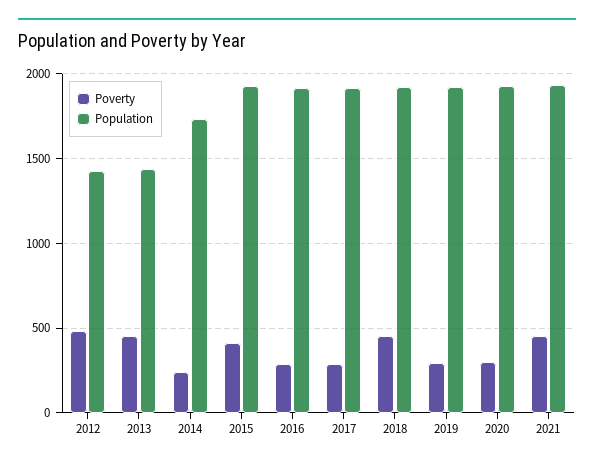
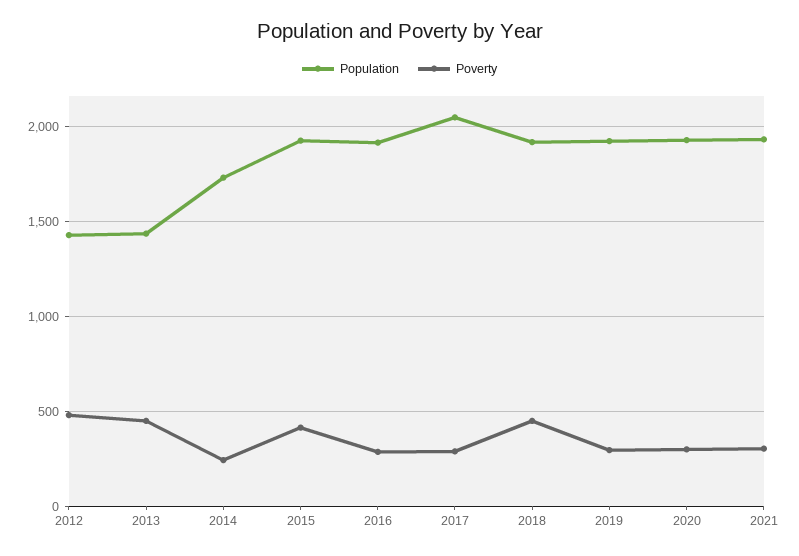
  {
    "Poverty": {
      "2012": 500,
      "2013": 450,
      "2014": 250,
      "2015": 400,
      "2016": 300,
      "2017": 300,
      "2018": 450,
      "2019": 300,
      "2020": 300,
-     "2021": 450
+     "2021": 300
    },
    "Population": {
      "2012": 1450,
      "2013": 1450,
      "2014": 1750,
      "2015": 1950,
      "2016": 1900,
-     "2017": 1900,
+     "2017": 2050,
      "2018": 1900,
      "2019": 1950,
      "2020": 1950,
      "2021": 1950
    }
  }

